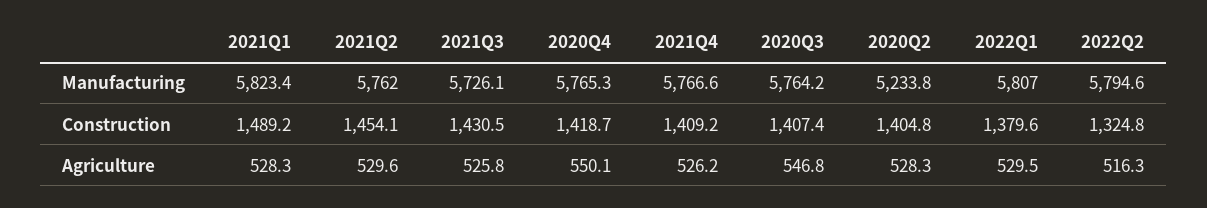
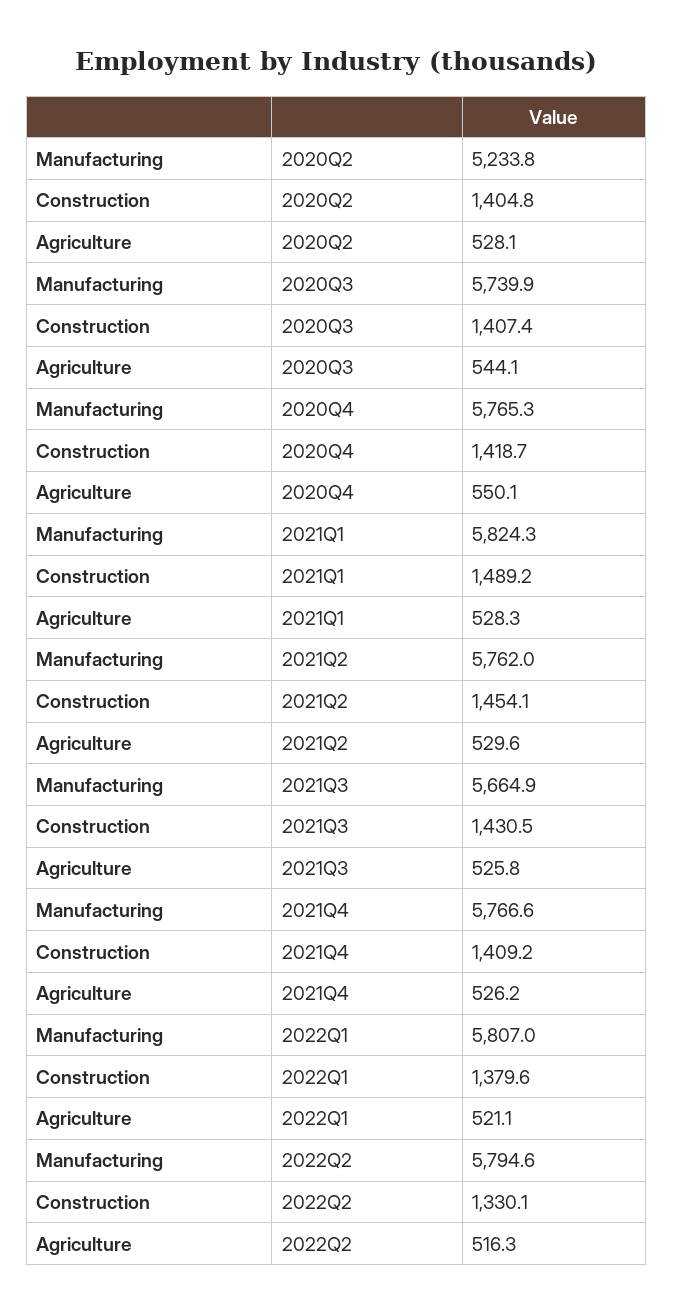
  {
    "2021Q1": {
-     "Manufacturing": 5823.4,
+     "Manufacturing": 5824.3,
      "Construction": 1489.2,
      "Agriculture": 528.3
    },
    "2021Q2": {
      "Manufacturing": 5762,
      "Construction": 1454.1,
      "Agriculture": 529.6
    },
    "2021Q3": {
-     "Manufacturing": 5726.1,
+     "Manufacturing": 5664.9,
      "Construction": 1430.5,
      "Agriculture": 525.8
    },
    "2020Q4": {
      "Manufacturing": 5765.3,
      "Construction": 1418.7,
      "Agriculture": 550.1
    },
    "2021Q4": {
      "Manufacturing": 5766.6,
      "Construction": 1409.2,
      "Agriculture": 526.2
    },
    "2020Q3": {
-     "Manufacturing": 5764.2,
+     "Manufacturing": 5739.9,
      "Construction": 1407.4,
-     "Agriculture": 546.8
+     "Agriculture": 544.1
    },
    "2020Q2": {
      "Manufacturing": 5233.8,
      "Construction": 1404.8,
-     "Agriculture": 528.3
+     "Agriculture": 528.1
    },
    "2022Q1": {
      "Manufacturing": 5807,
      "Construction": 1379.6,
-     "Agriculture": 529.5
+     "Agriculture": 521.1
    },
    "2022Q2": {
      "Manufacturing": 5794.6,
-     "Construction": 1324.8,
+     "Construction": 1330.1,
      "Agriculture": 516.3
    }
  }

